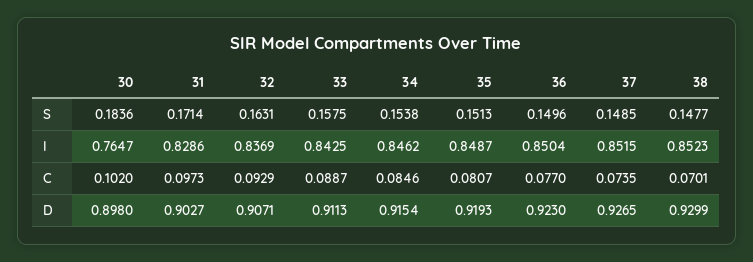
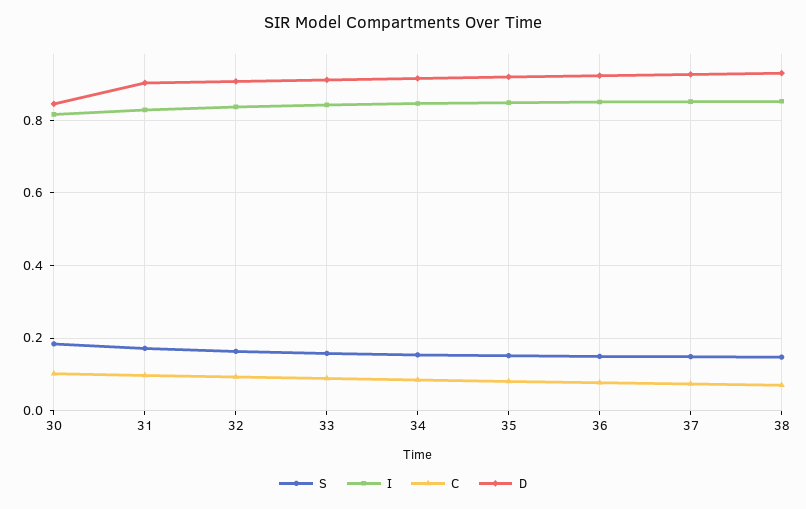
  {
    "S": {
      "30": 0.1836,
      "31": 0.1714,
      "32": 0.1631,
      "33": 0.1575,
      "34": 0.1538,
      "35": 0.1513,
      "36": 0.1496,
      "37": 0.1485,
      "38": 0.1477
    },
    "I": {
-     "30": 0.7647,
+     "30": 0.82,
      "31": 0.8286,
      "32": 0.8369,
      "33": 0.8425,
      "34": 0.8462,
      "35": 0.8487,
      "36": 0.8504,
      "37": 0.8515,
      "38": 0.8523
    },
    "C": {
      "30": 0.102,
      "31": 0.0973,
      "32": 0.0929,
      "33": 0.0887,
      "34": 0.0846,
      "35": 0.0807,
      "36": 0.077,
      "37": 0.0735,
      "38": 0.0701
    },
    "D": {
-     "30": 0.898,
+     "30": 0.84,
      "31": 0.9027,
      "32": 0.9071,
      "33": 0.9113,
      "34": 0.9154,
      "35": 0.9193,
      "36": 0.923,
      "37": 0.9265,
      "38": 0.9299
    }
  }

